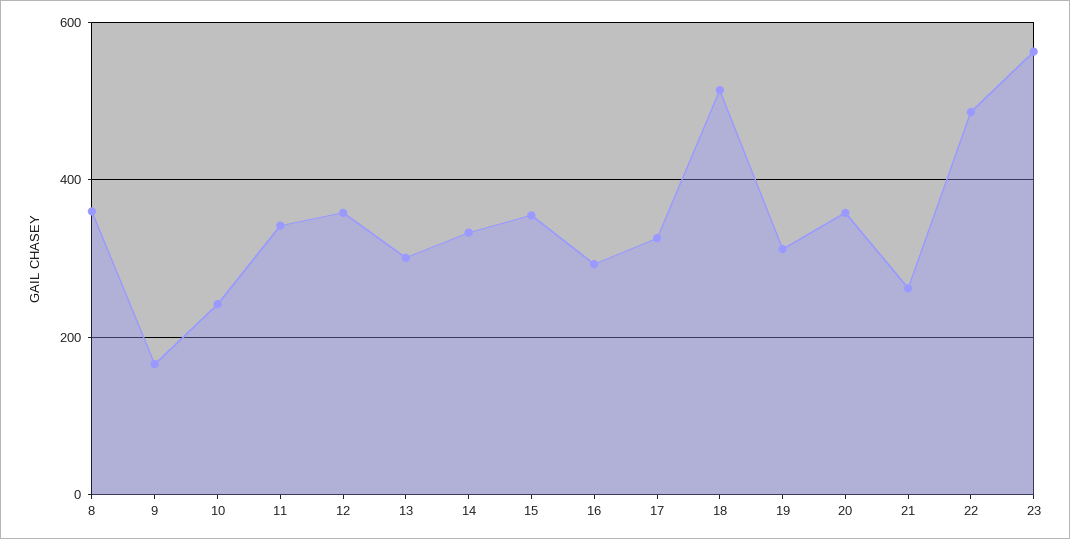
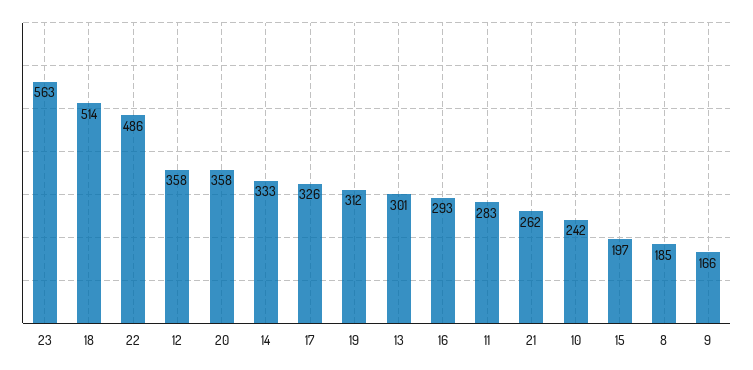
  {
-   "8": 360,
+   "8": 185,
    "9": 166,
    "10": 242,
-   "11": 340,
+   "11": 283,
    "12": 358,
    "13": 301,
    "14": 333,
-   "15": 360,
+   "15": 197,
    "16": 293,
    "17": 326,
    "18": 514,
    "19": 312,
    "20": 358,
    "21": 262,
    "22": 486,
    "23": 563
  }

